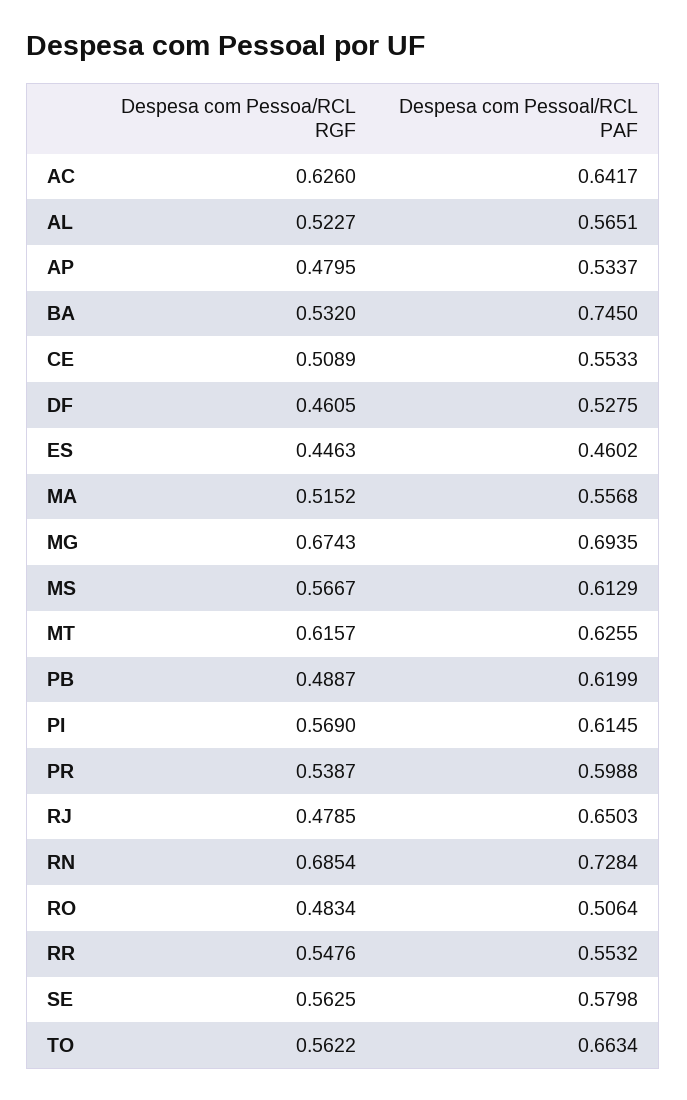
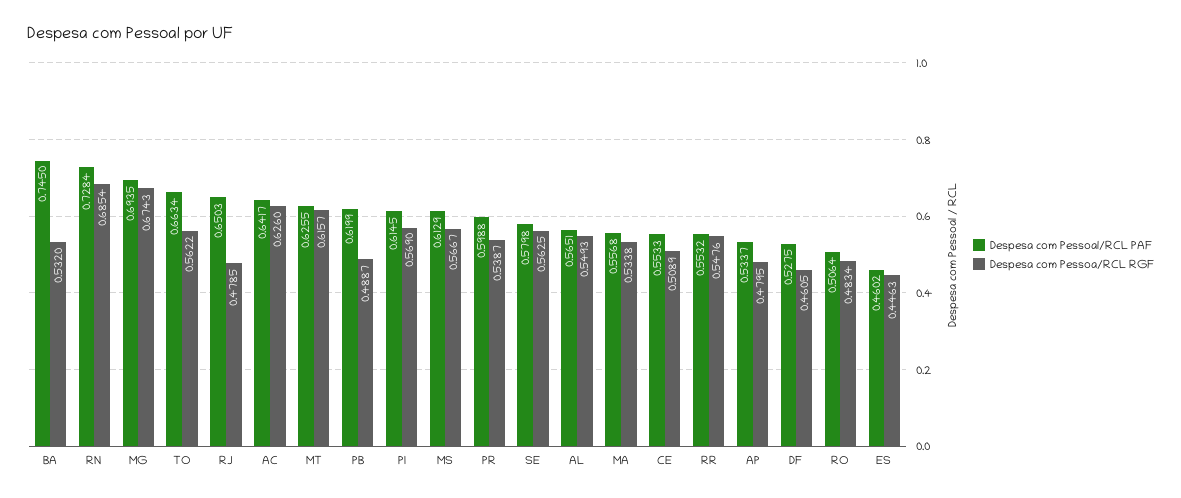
  {
    "Despesa com Pessoa/RCL RGF": {
      "AC": 0.626,
-     "AL": 0.5227,
+     "AL": 0.5493,
      "AP": 0.4795,
      "BA": 0.532,
      "CE": 0.5089,
      "DF": 0.4605,
      "ES": 0.4463,
-     "MA": 0.5152,
+     "MA": 0.5338,
      "MG": 0.6743,
      "MS": 0.5667,
      "MT": 0.6157,
      "PB": 0.4887,
      "PI": 0.569,
      "PR": 0.5387,
      "RJ": 0.4785,
      "RN": 0.6854,
      "RO": 0.4834,
      "RR": 0.5476,
      "SE": 0.5625,
      "TO": 0.5622
    },
    "Despesa com Pessoal/RCL PAF": {
      "AC": 0.6417,
      "AL": 0.5651,
      "AP": 0.5337,
      "BA": 0.745,
      "CE": 0.5533,
      "DF": 0.5275,
      "ES": 0.4602,
      "MA": 0.5568,
      "MG": 0.6935,
      "MS": 0.6129,
      "MT": 0.6255,
      "PB": 0.6199,
      "PI": 0.6145,
      "PR": 0.5988,
      "RJ": 0.6503,
      "RN": 0.7284,
      "RO": 0.5064,
      "RR": 0.5532,
      "SE": 0.5798,
      "TO": 0.6634
    }
  }

